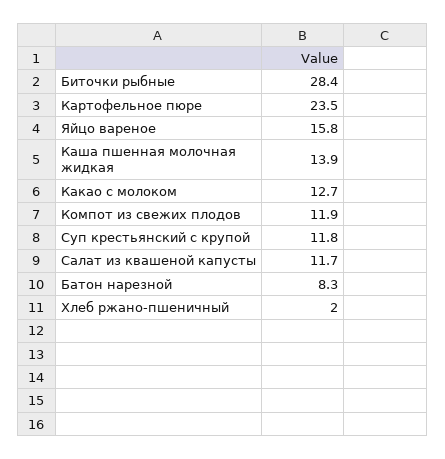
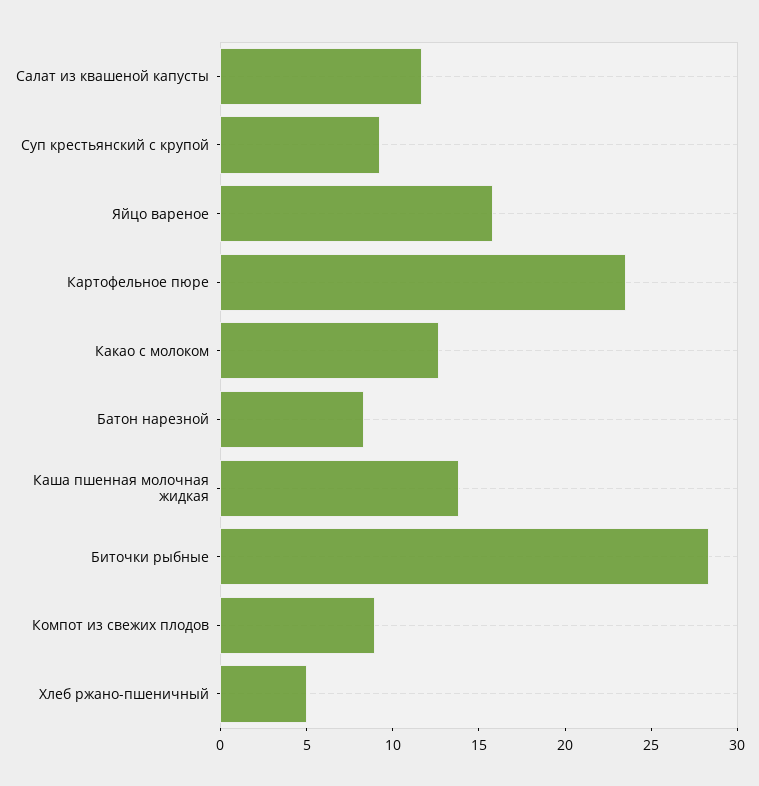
  {
    "Биточки рыбные": 28.4,
    "Картофельное пюре": 23.5,
    "Яйцо вареное": 15.8,
    "Каша пшенная молочная жидкая": 13.9,
    "Какао с молоком": 12.7,
-   "Компот из свежих плодов": 11.9,
+   "Компот из свежих плодов": 9,
-   "Суп крестьянский с крупой": 11.8,
+   "Суп крестьянский с крупой": 9,
    "Салат из квашеной капусты": 11.7,
    "Батон нарезной": 8.3,
-   "Хлеб ржано-пшеничный": 2
+   "Хлеб ржано-пшеничный": 5
  }

